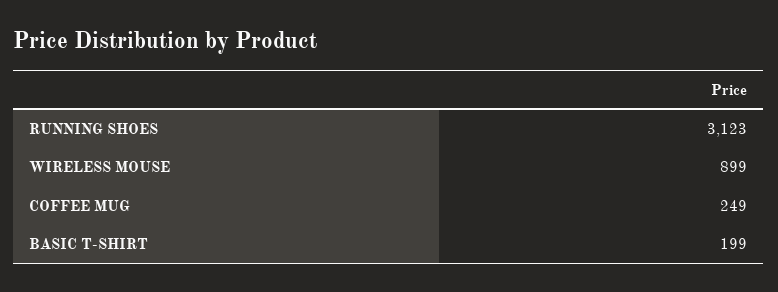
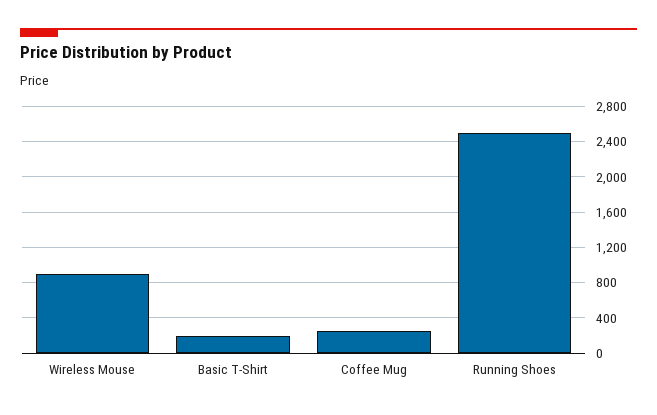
  {
-   "RUNNING SHOES": 3123,
+   "RUNNING SHOES": 2500,
    "WIRELESS MOUSE": 899,
    "COFFEE MUG": 249,
    "BASIC T-SHIRT": 199
  }

